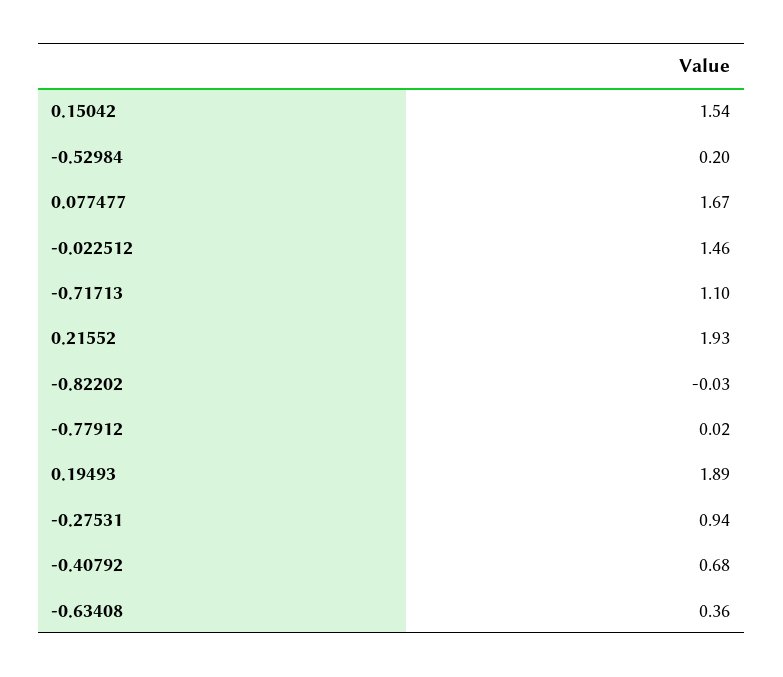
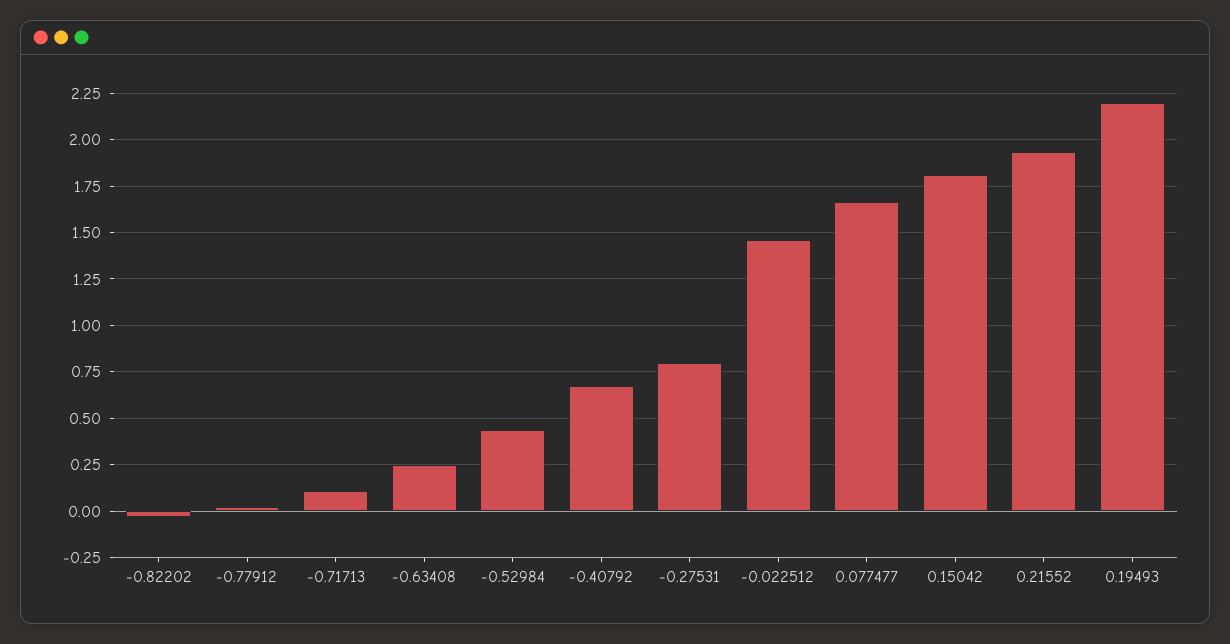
  {
-   "0.15042": 1.54,
+   "0.15042": 1.8,
-   "-0.52984": 0.2,
+   "-0.52984": 0.45,
    "0.077477": 1.67,
    "-0.022512": 1.46,
-   "-0.71713": 1.1,
+   "-0.71713": 0.1,
    "0.21552": 1.93,
    "-0.82202": -0.03,
    "-0.77912": 0.02,
-   "0.19493": 1.89,
+   "0.19493": 2.2,
-   "-0.27531": 0.94,
+   "-0.27531": 0.8,
    "-0.40792": 0.68,
-   "-0.63408": 0.36
+   "-0.63408": 0.25
  }

